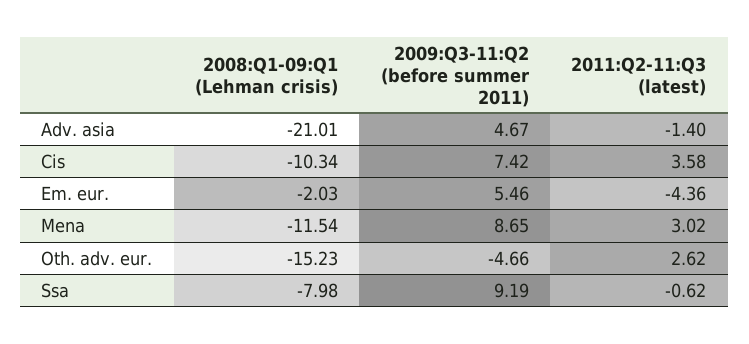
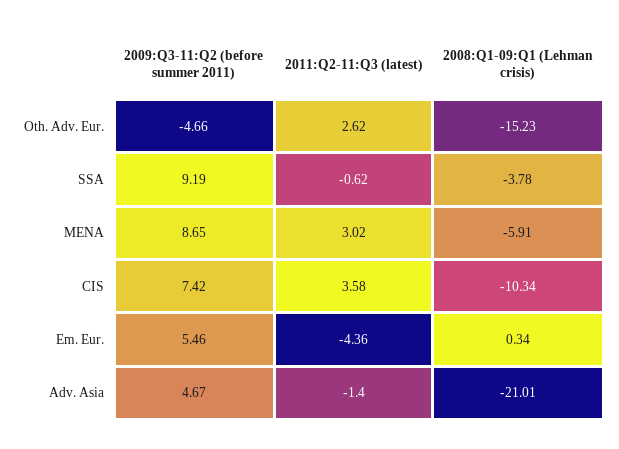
  {
    "2008:Q1-09:Q1 (Lehman crisis)": {
      "Adv. asia": -21.01,
      "Cis": -10.34,
-     "Em. eur.": -2.03,
+     "Em. eur.": 0.34,
-     "Mena": -11.54,
+     "Mena": -5.91,
      "Oth. adv. eur.": -15.23,
-     "Ssa": -7.98
+     "Ssa": -3.78
    },
    "2009:Q3-11:Q2 (before summer 2011)": {
      "Adv. asia": 4.67,
      "Cis": 7.42,
      "Em. eur.": 5.46,
      "Mena": 8.65,
      "Oth. adv. eur.": -4.66,
      "Ssa": 9.19
    },
    "2011:Q2-11:Q3 (latest)": {
      "Adv. asia": -1.4,
      "Cis": 3.58,
      "Em. eur.": -4.36,
      "Mena": 3.02,
      "Oth. adv. eur.": 2.62,
      "Ssa": -0.62
    }
  }

